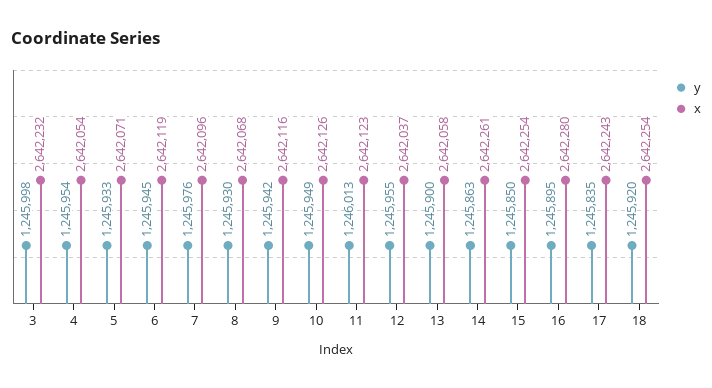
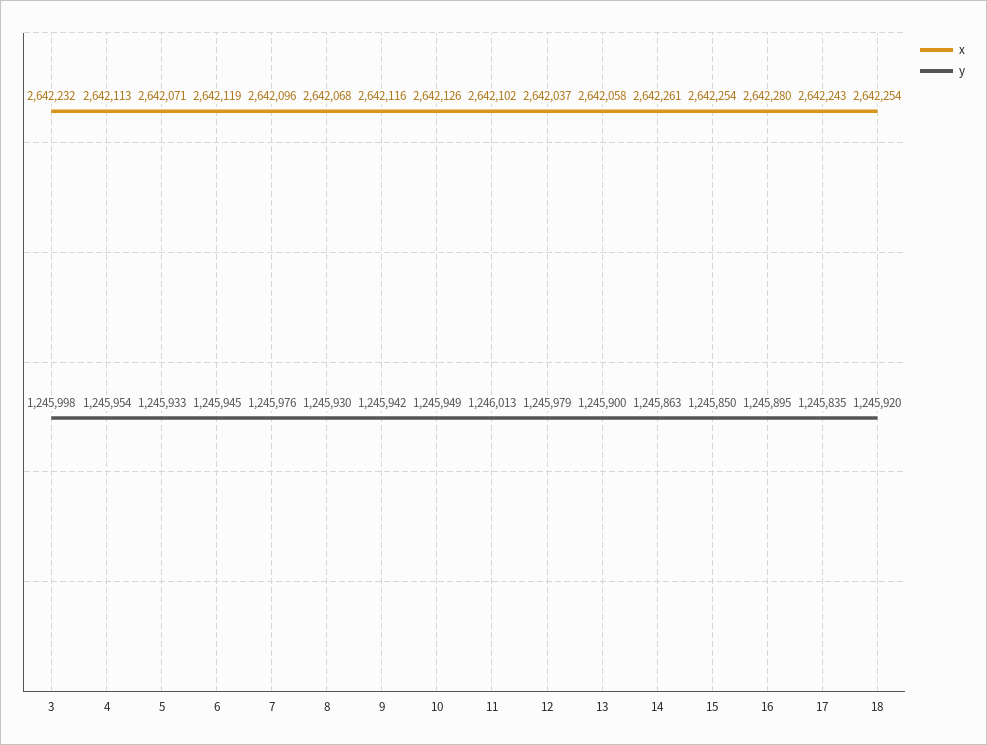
  {
    "y": {
      "3": 1245998,
      "4": 1245954,
      "5": 1245933,
      "6": 1245945,
      "7": 1245976,
      "8": 1245930,
      "9": 1245942,
      "10": 1245949,
      "11": 1246013,
-     "12": 1245955,
+     "12": 1245979,
      "13": 1245900,
      "14": 1245863,
      "15": 1245850,
      "16": 1245895,
      "17": 1245835,
      "18": 1245920
    },
    "x": {
      "3": 2642232,
-     "4": 2642054,
+     "4": 2642113,
      "5": 2642071,
      "6": 2642119,
      "7": 2642096,
      "8": 2642068,
      "9": 2642116,
      "10": 2642126,
-     "11": 2642123,
+     "11": 2642102,
      "12": 2642037,
      "13": 2642058,
      "14": 2642261,
      "15": 2642254,
      "16": 2642280,
      "17": 2642243,
      "18": 2642254
    }
  }

